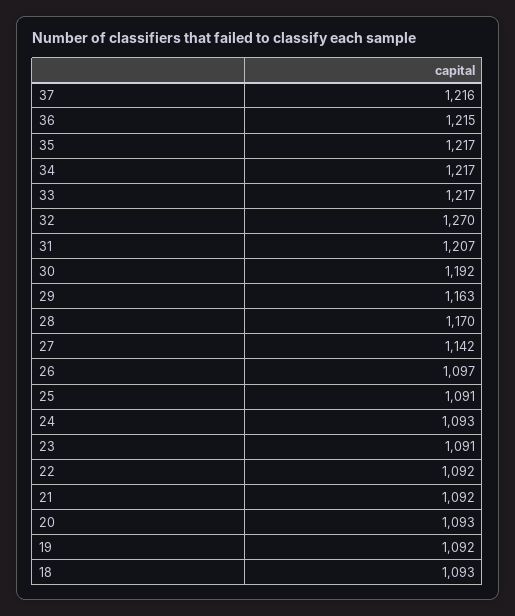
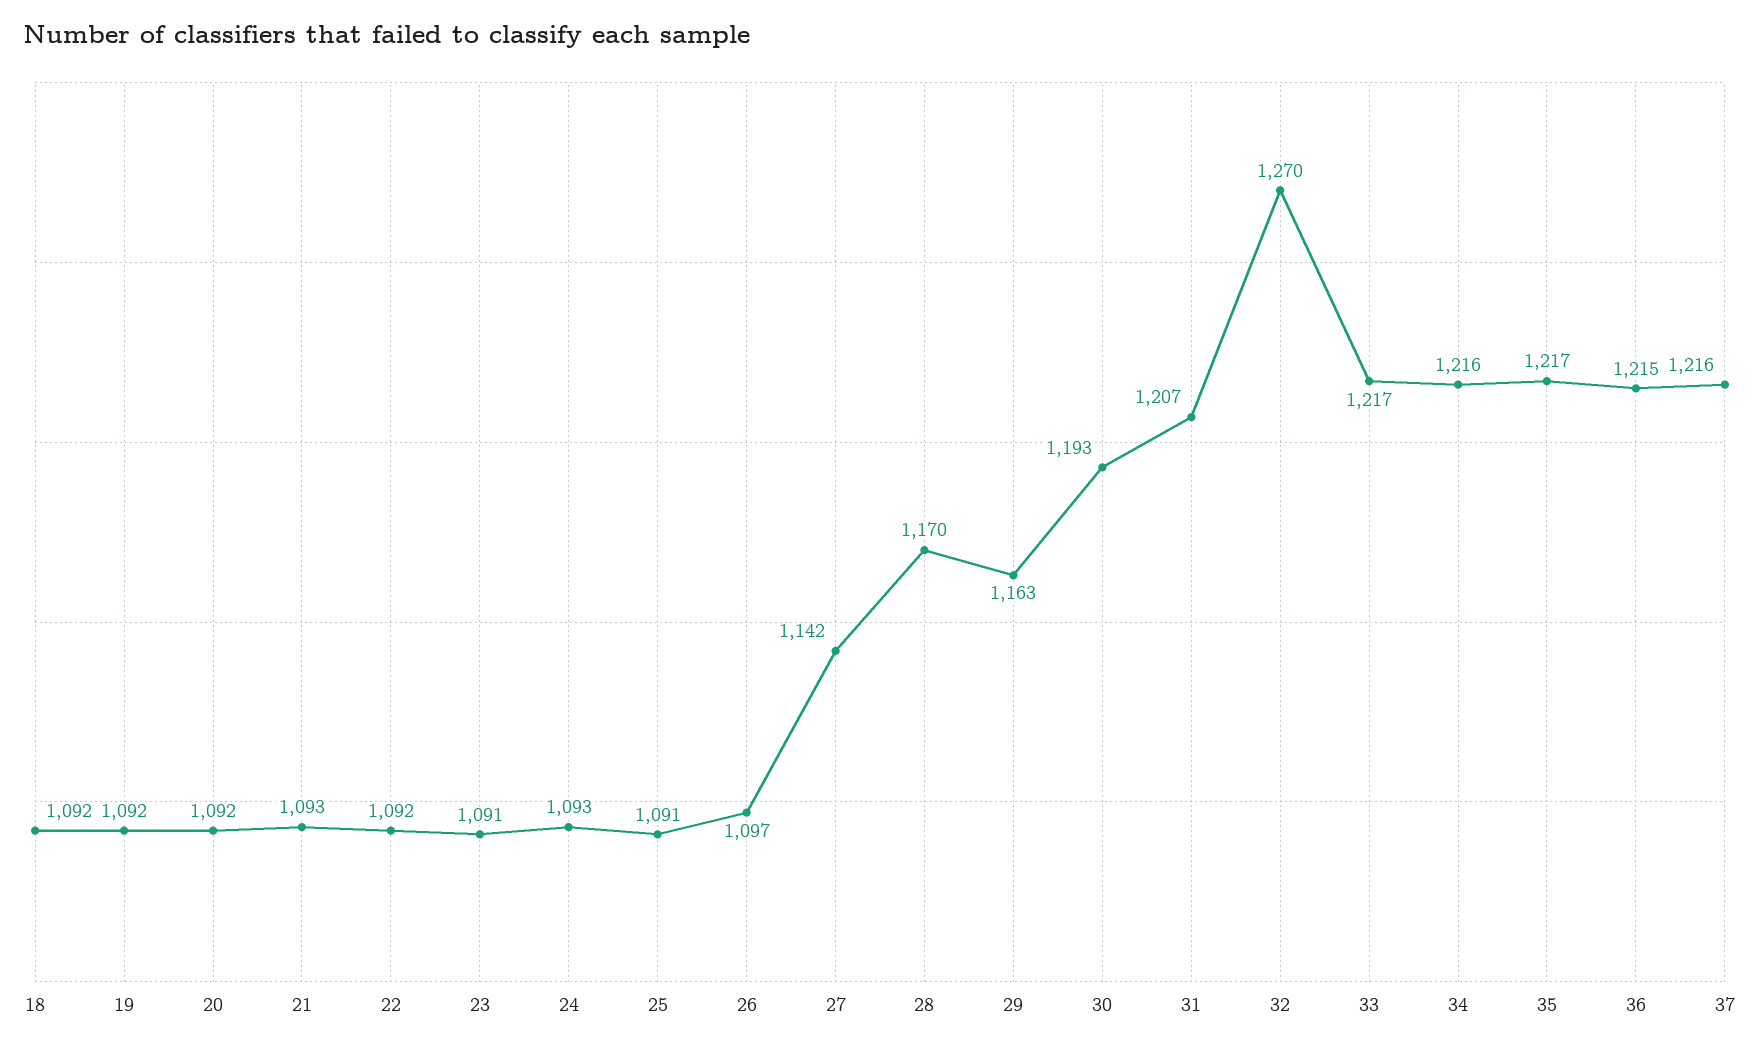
  {
    "37": 1216,
    "36": 1215,
    "35": 1217,
-   "34": 1217,
+   "34": 1216,
    "33": 1217,
    "32": 1270,
    "31": 1207,
-   "30": 1192,
+   "30": 1193,
    "29": 1163,
    "28": 1170,
    "27": 1142,
    "26": 1097,
    "25": 1091,
    "24": 1093,
    "23": 1091,
    "22": 1092,
-   "21": 1092,
+   "21": 1093,
-   "20": 1093,
+   "20": 1092,
    "19": 1092,
-   "18": 1093
+   "18": 1092
  }

